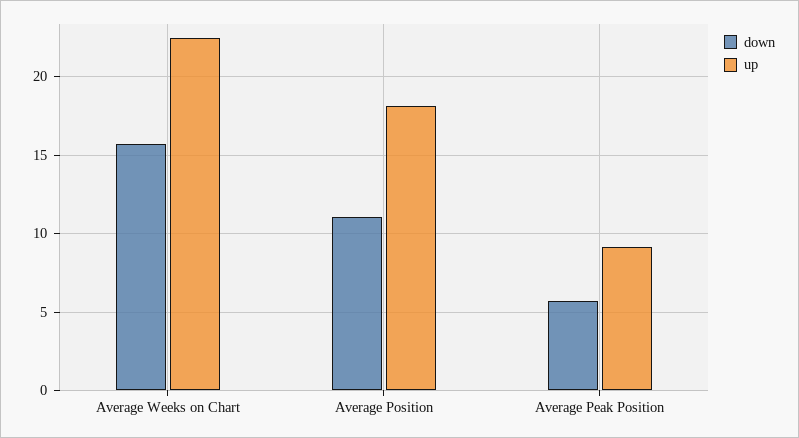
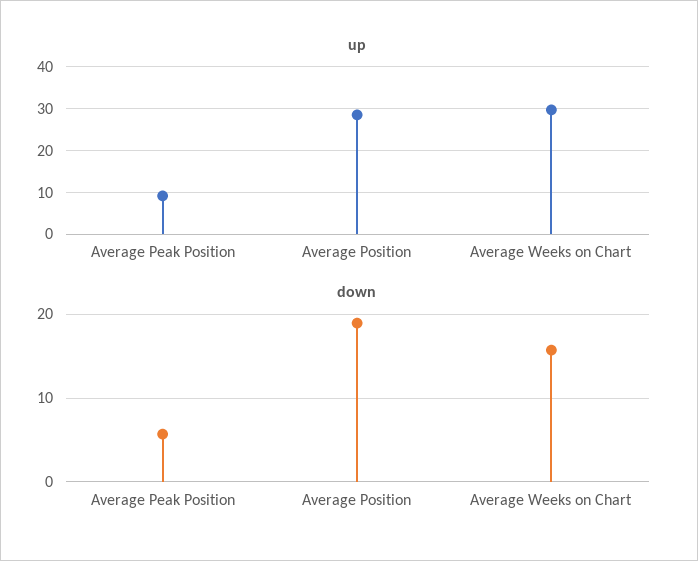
  {
    "down": {
      "Average Weeks on Chart": 15.5,
-     "Average Position": 11,
+     "Average Position": 19,
      "Average Peak Position": 5.5
    },
    "up": {
-     "Average Weeks on Chart": 22.5,
+     "Average Weeks on Chart": 30,
-     "Average Position": 18,
+     "Average Position": 28,
      "Average Peak Position": 9
    }
  }

